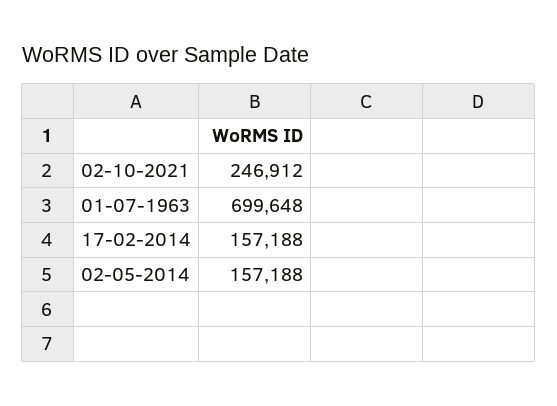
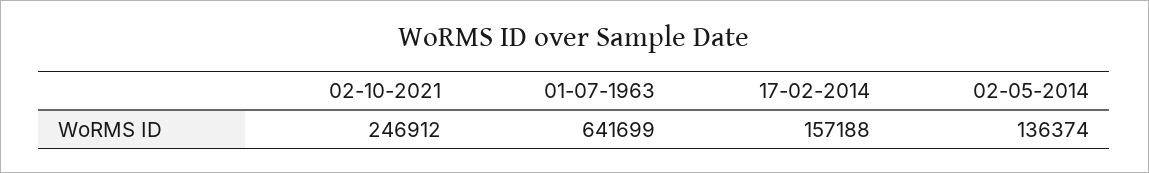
  {
    "02-10-2021": 246912,
-   "01-07-1963": 699648,
+   "01-07-1963": 641699,
    "17-02-2014": 157188,
-   "02-05-2014": 157188
+   "02-05-2014": 136374
  }

